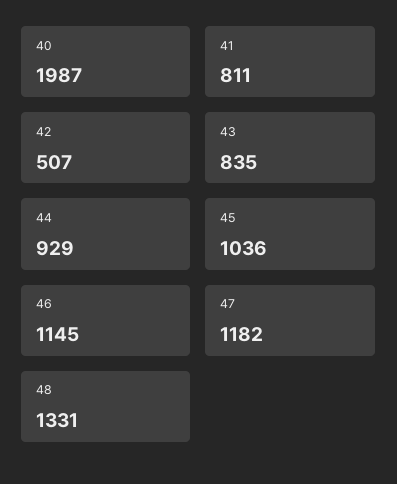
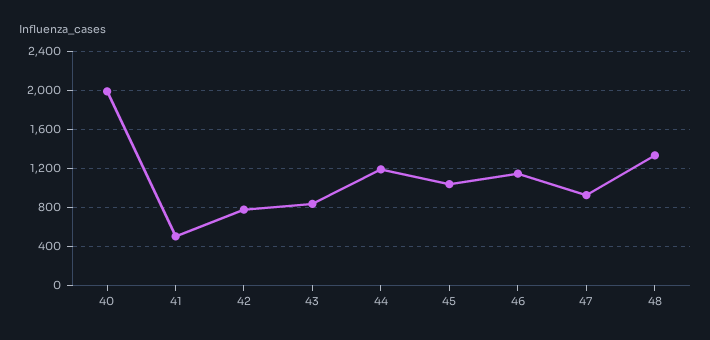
  {
    "40": 1987,
-   "41": 811,
+   "41": 500,
-   "42": 507,
+   "42": 800,
    "43": 835,
-   "44": 929,
+   "44": 1200,
    "45": 1036,
    "46": 1145,
-   "47": 1182,
+   "47": 900,
    "48": 1331
  }

